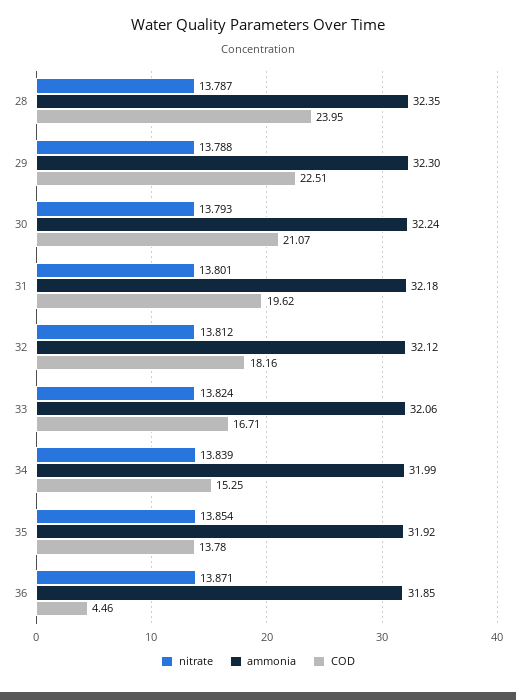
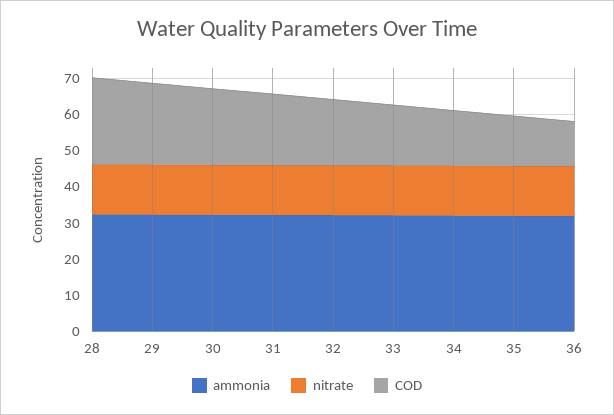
  {
    "nitrate": {
      "28": 13.787,
      "29": 13.788,
      "30": 13.793,
      "31": 13.801,
      "32": 13.812,
      "33": 13.824,
      "34": 13.839,
      "35": 13.854,
      "36": 13.871
    },
    "ammonia": {
      "28": 32.35,
      "29": 32.3,
      "30": 32.24,
      "31": 32.18,
      "32": 32.12,
      "33": 32.06,
      "34": 31.99,
      "35": 31.92,
      "36": 31.85
    },
    "COD": {
      "28": 23.95,
      "29": 22.51,
      "30": 21.07,
      "31": 19.62,
      "32": 18.16,
      "33": 16.71,
      "34": 15.25,
      "35": 13.78,
-     "36": 4.46
+     "36": 12.5
    }
  }

